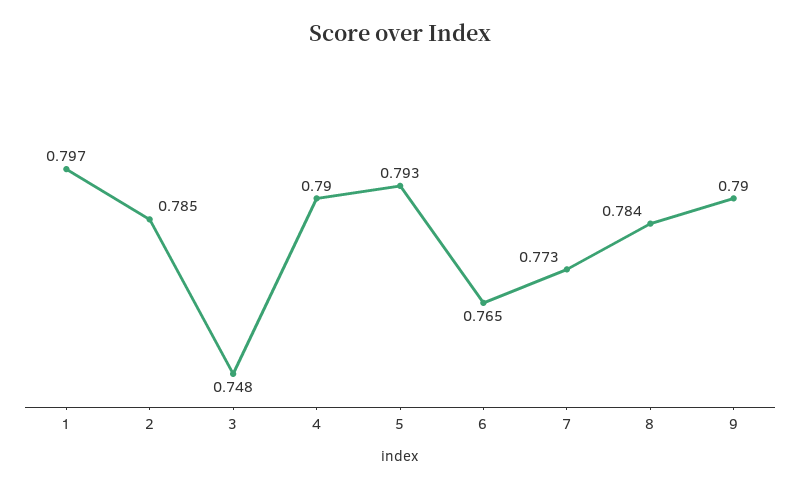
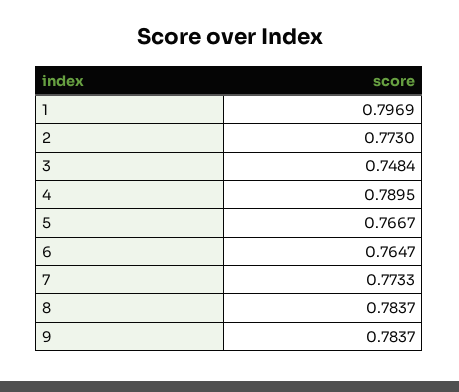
  {
    "1": 0.7969,
-   "2": 0.785,
+   "2": 0.773,
    "3": 0.7484,
    "4": 0.7895,
-   "5": 0.793,
+   "5": 0.7667,
    "6": 0.7647,
    "7": 0.7733,
    "8": 0.7837,
-   "9": 0.79
+   "9": 0.7837
  }

